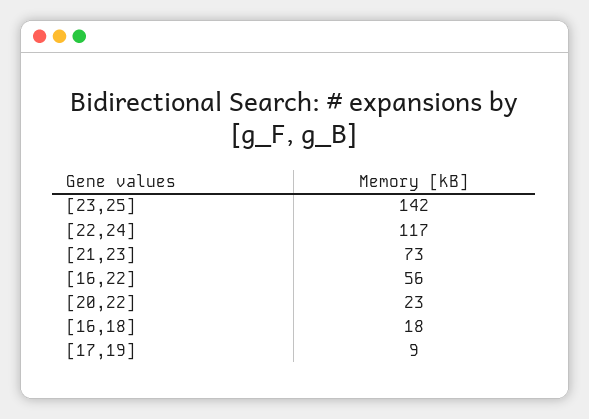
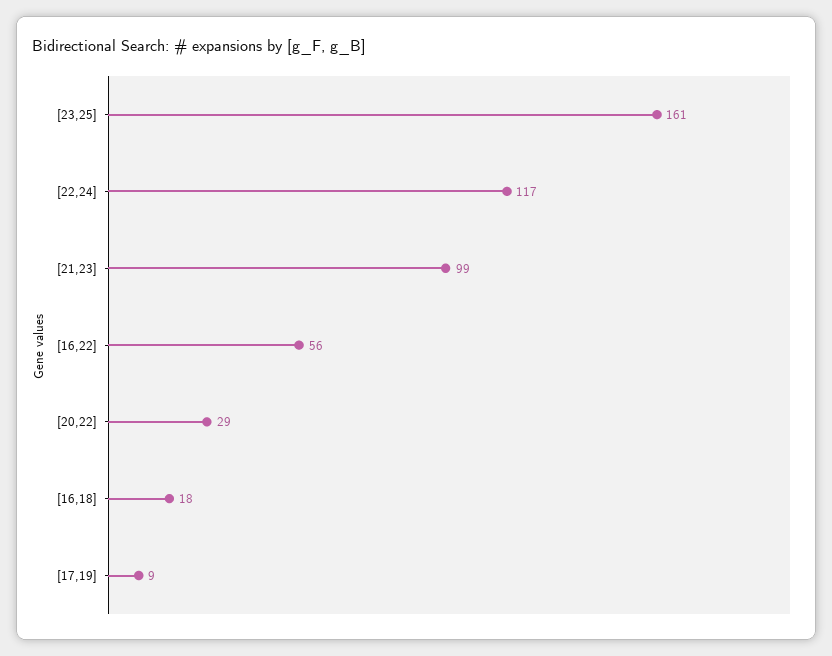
  {
-   "[23,25]": 142,
+   "[23,25]": 161,
    "[22,24]": 117,
-   "[21,23]": 73,
+   "[21,23]": 99,
    "[16,22]": 56,
-   "[20,22]": 23,
+   "[20,22]": 29,
    "[16,18]": 18,
    "[17,19]": 9
  }

